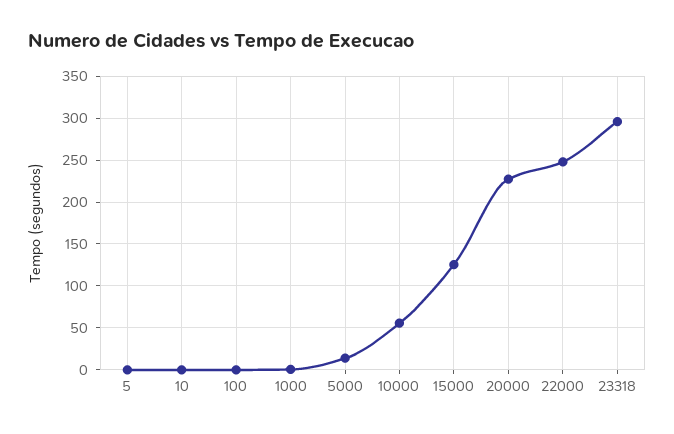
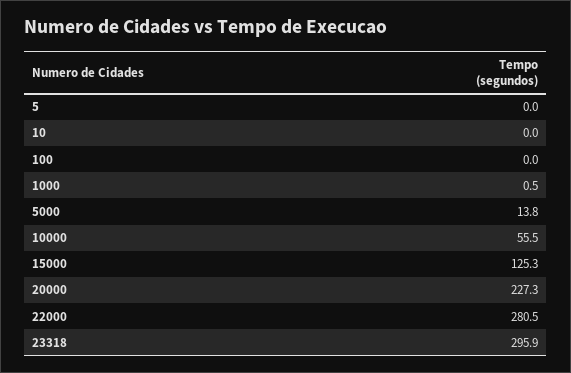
  {
    "5": 0,
    "10": 0,
    "100": 0,
    "1000": 0.5,
    "5000": 13.8,
    "10000": 55.5,
    "15000": 125.3,
    "20000": 227.3,
-   "22000": 250,
+   "22000": 280.5,
    "23318": 295.9
  }

